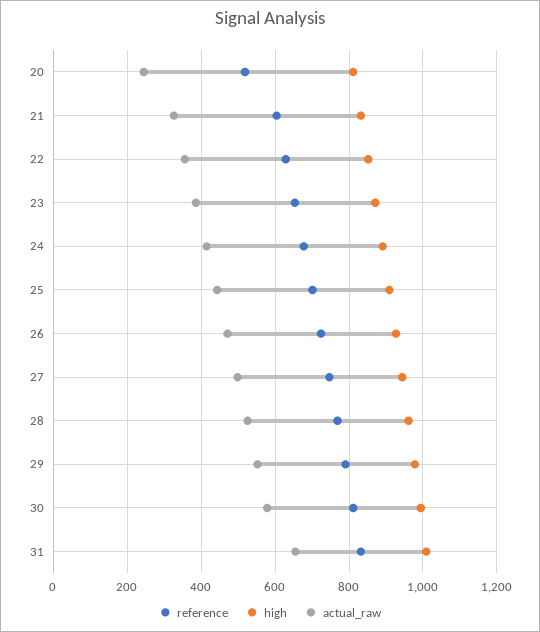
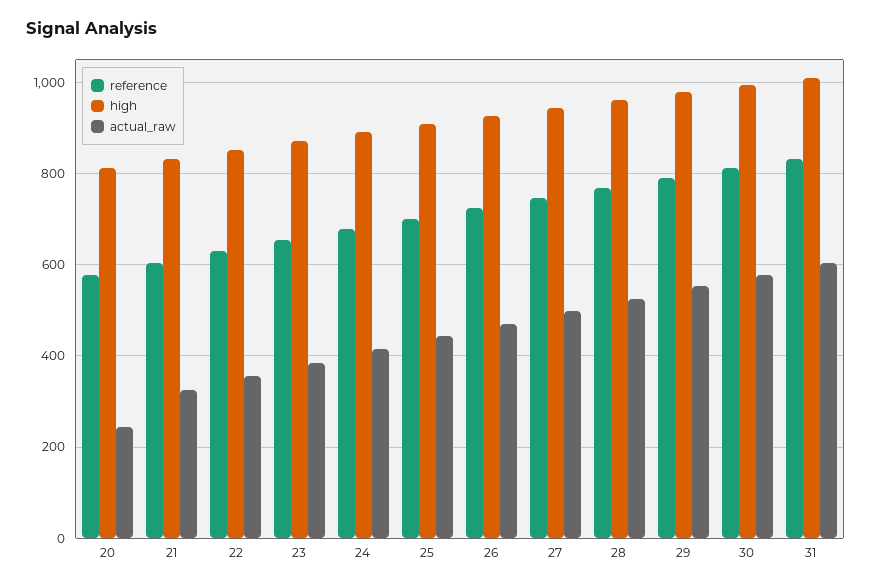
  {
    "reference": {
-     "20": 520,
+     "20": 580,
      "21": 600,
      "22": 620,
      "23": 660,
      "24": 680,
      "25": 700,
      "26": 720,
      "27": 740,
      "28": 760,
      "29": 800,
      "30": 820,
      "31": 840
    },
    "high": {
      "20": 820,
      "21": 840,
      "22": 860,
      "23": 880,
      "24": 900,
      "25": 900,
      "26": 920,
      "27": 940,
      "28": 960,
      "29": 980,
      "30": 1000,
      "31": 1000
    },
    "actual_raw": {
      "20": 240,
      "21": 320,
      "22": 360,
      "23": 380,
      "24": 420,
      "25": 440,
      "26": 480,
      "27": 500,
      "28": 520,
      "29": 560,
      "30": 580,
-     "31": 660
+     "31": 600
    }
  }

